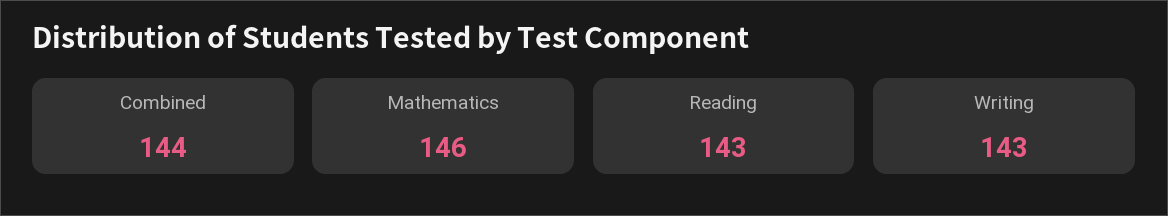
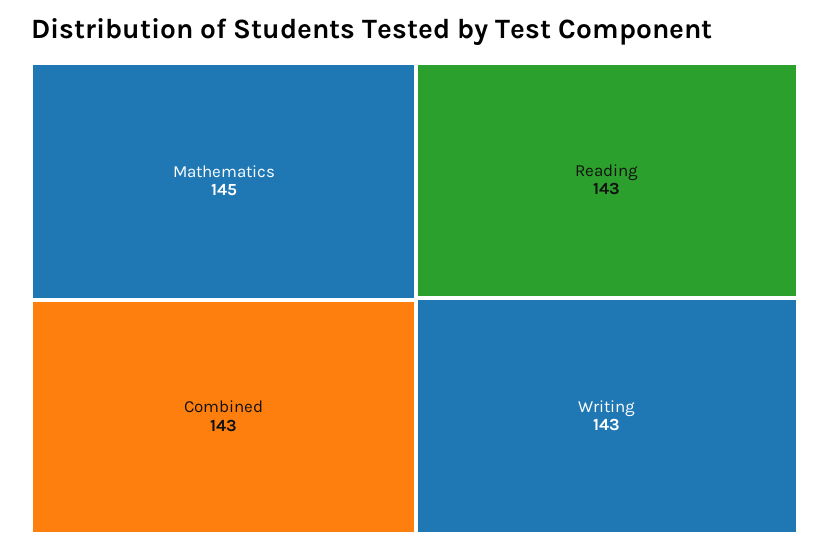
  {
-   "Combined": 144,
+   "Combined": 143,
-   "Mathematics": 146,
+   "Mathematics": 145,
    "Reading": 143,
    "Writing": 143
  }

